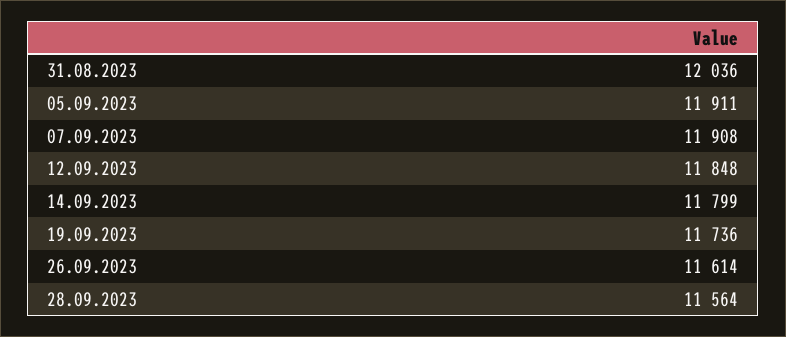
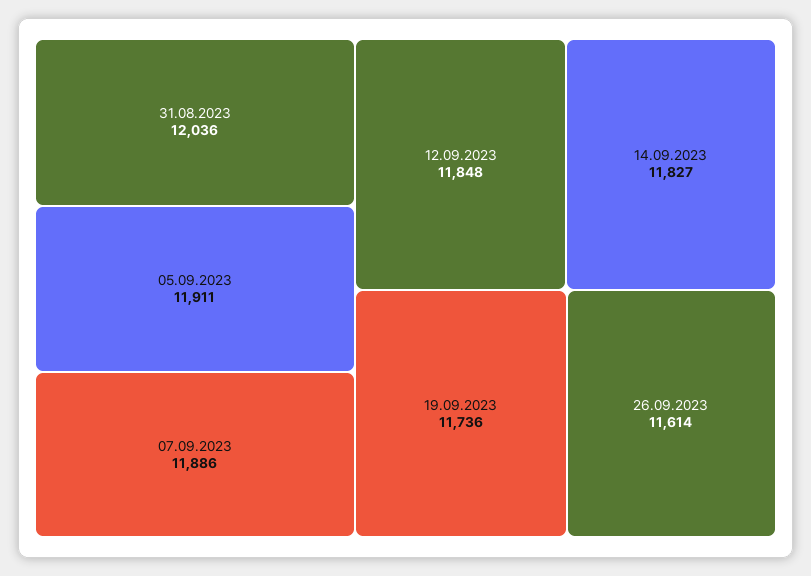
  {
    "31.08.2023": 12036,
    "05.09.2023": 11911,
-   "07.09.2023": 11908,
+   "07.09.2023": 11886,
    "12.09.2023": 11848,
-   "14.09.2023": 11799,
+   "14.09.2023": 11827,
    "19.09.2023": 11736,
-   "26.09.2023": 11614,
+   "26.09.2023": 11614
-   "28.09.2023": 11564
  }

